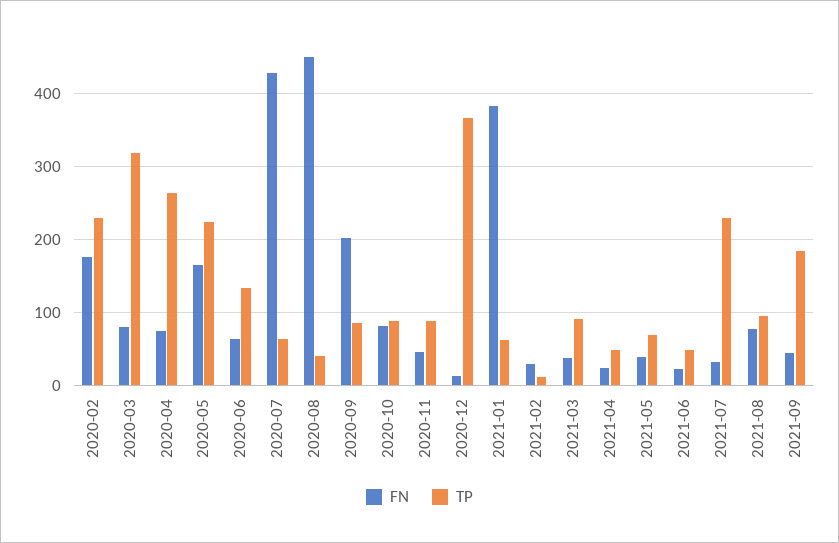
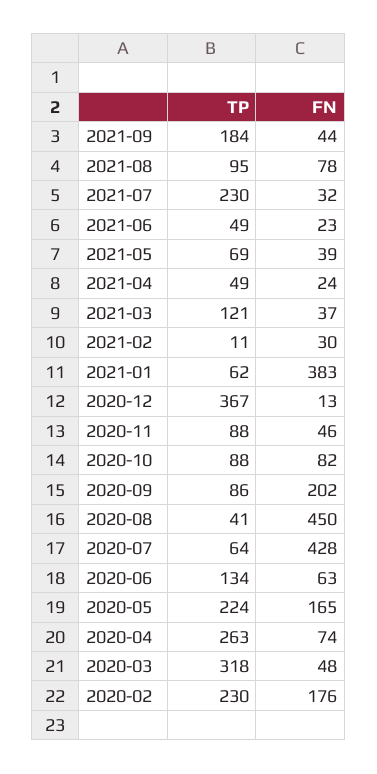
  {
    "FN": {
      "2020-02": 176,
-     "2020-03": 80,
+     "2020-03": 48,
      "2020-04": 74,
      "2020-05": 165,
      "2020-06": 63,
      "2020-07": 428,
      "2020-08": 450,
      "2020-09": 202,
      "2020-10": 82,
      "2020-11": 46,
      "2020-12": 13,
      "2021-01": 383,
      "2021-02": 30,
      "2021-03": 37,
      "2021-04": 24,
      "2021-05": 39,
      "2021-06": 23,
      "2021-07": 32,
      "2021-08": 78,
      "2021-09": 44
    },
    "TP": {
      "2020-02": 230,
      "2020-03": 318,
      "2020-04": 263,
      "2020-05": 224,
      "2020-06": 134,
      "2020-07": 64,
      "2020-08": 41,
      "2020-09": 86,
      "2020-10": 88,
      "2020-11": 88,
      "2020-12": 367,
      "2021-01": 62,
      "2021-02": 11,
-     "2021-03": 90,
+     "2021-03": 121,
      "2021-04": 49,
      "2021-05": 69,
      "2021-06": 49,
      "2021-07": 230,
      "2021-08": 95,
      "2021-09": 184
    }
  }

